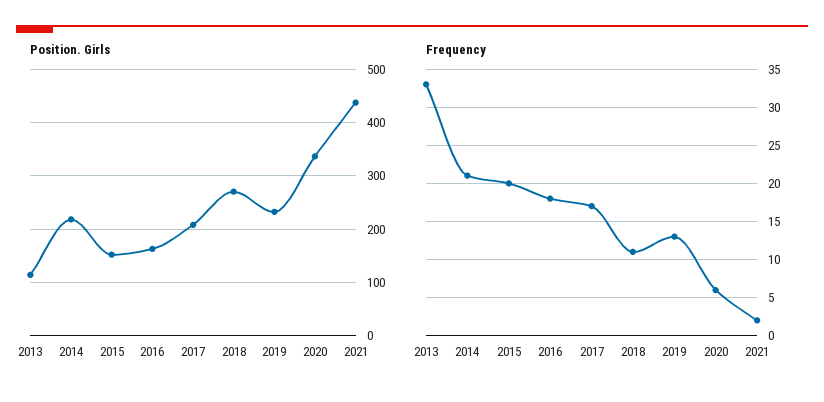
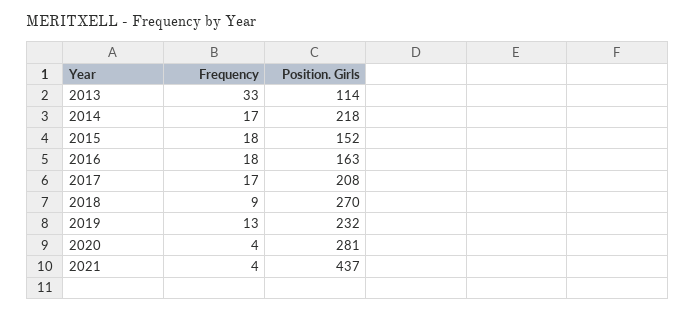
  {
    "Position. Girls": {
      "2013": 114,
      "2014": 218,
      "2015": 152,
      "2016": 163,
      "2017": 208,
      "2018": 270,
      "2019": 232,
-     "2020": 340,
+     "2020": 281,
      "2021": 437
    },
    "Frequency": {
      "2013": 33,
-     "2014": 21,
+     "2014": 17,
-     "2015": 20,
+     "2015": 18,
      "2016": 18,
      "2017": 17,
-     "2018": 11,
+     "2018": 9,
      "2019": 13,
-     "2020": 6,
+     "2020": 4,
-     "2021": 2
+     "2021": 4
    }
  }

